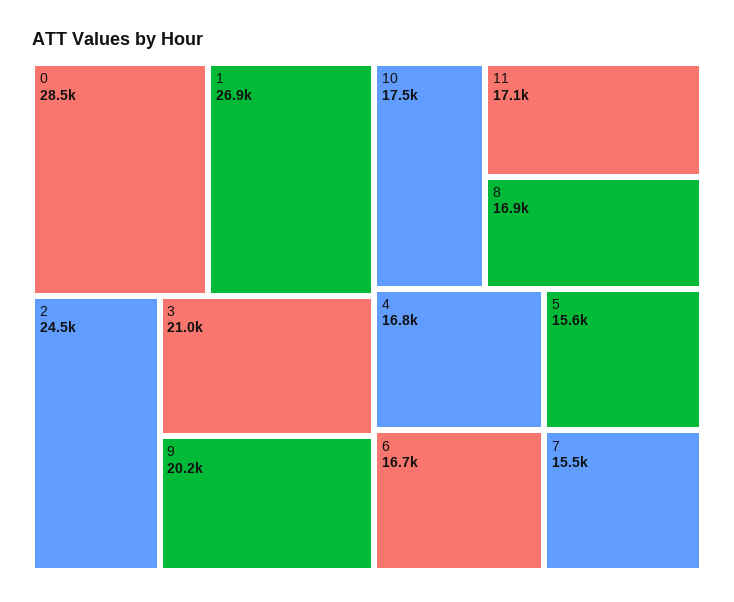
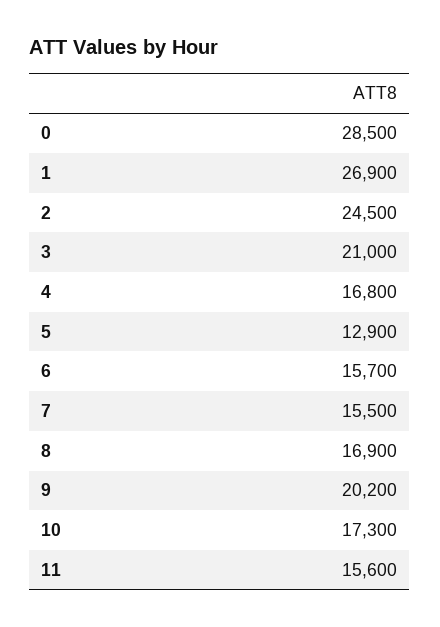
  {
    "0": 28500,
    "1": 26900,
    "2": 24500,
    "3": 21000,
    "9": 20200,
-   "10": 17500,
+   "10": 17300,
-   "11": 17100,
+   "11": 15600,
    "8": 16900,
    "4": 16800,
-   "6": 16700,
+   "6": 15700,
-   "5": 15600,
+   "5": 12900,
    "7": 15500
  }

